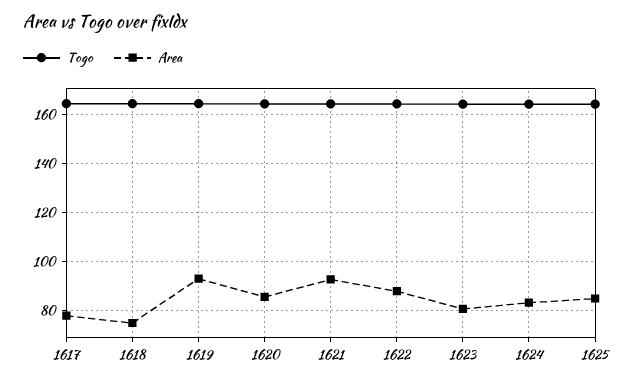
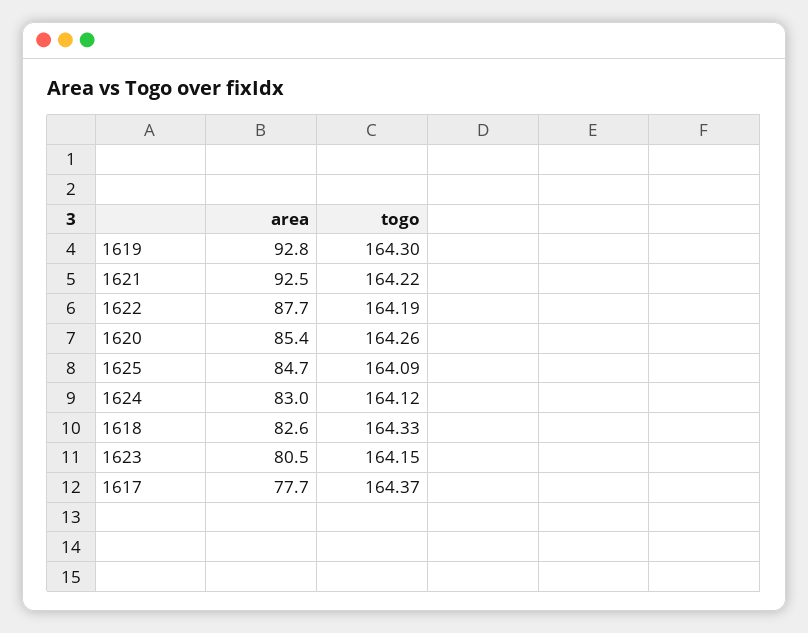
  {
    "Togo": {
      "1617": 164.37,
      "1618": 164.33,
      "1619": 164.3,
      "1620": 164.26,
      "1621": 164.22,
      "1622": 164.19,
      "1623": 164.15,
      "1624": 164.12,
      "1625": 164.09
    },
    "Area": {
      "1617": 77.7,
-     "1618": 75,
+     "1618": 82.6,
      "1619": 92.8,
      "1620": 85.4,
      "1621": 92.5,
      "1622": 87.7,
      "1623": 80.5,
      "1624": 83,
      "1625": 84.7
    }
  }

